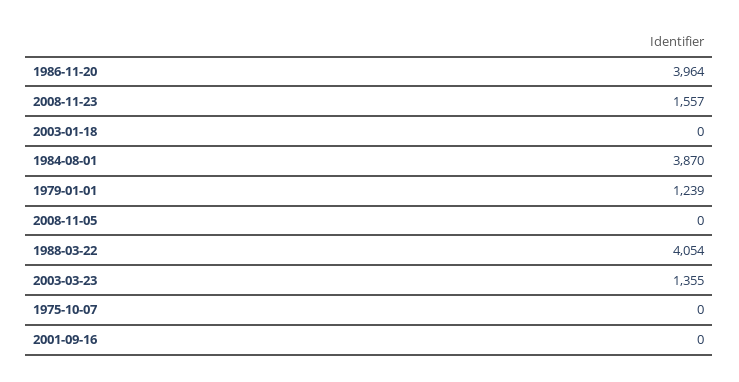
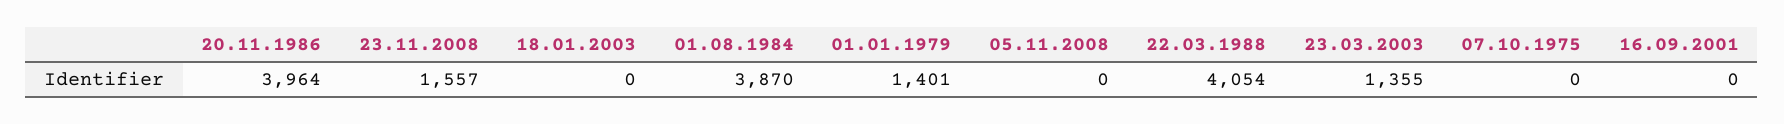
  {
    "1986-11-20": 3964,
    "2008-11-23": 1557,
    "2003-01-18": 0,
    "1984-08-01": 3870,
-   "1979-01-01": 1239,
+   "1979-01-01": 1401,
    "2008-11-05": 0,
    "1988-03-22": 4054,
    "2003-03-23": 1355,
    "1975-10-07": 0,
    "2001-09-16": 0
  }

